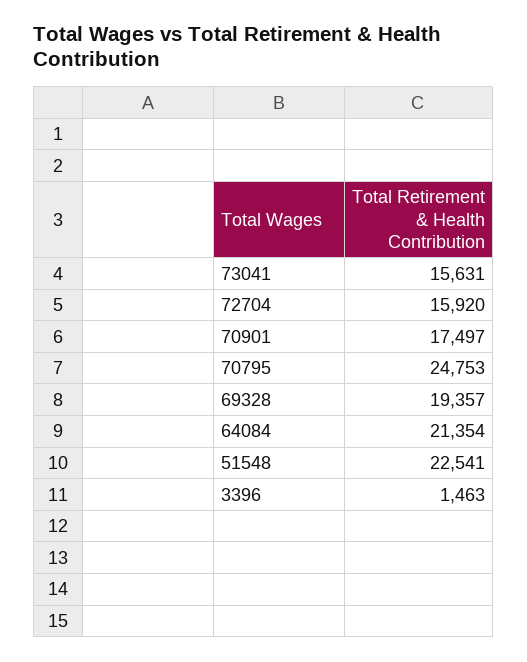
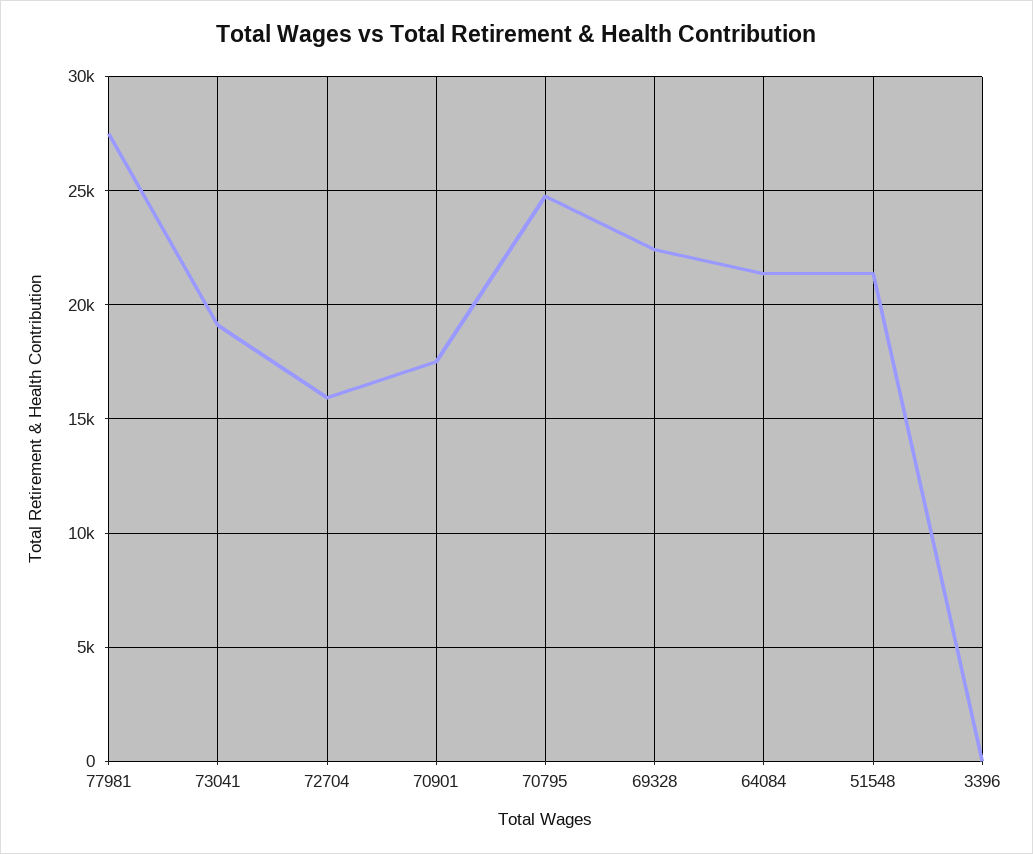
  {
-   "73041": 15631,
+   "73041": 19000,
    "72704": 15920,
    "70901": 17497,
    "70795": 24753,
-   "69328": 19357,
+   "69328": 22500,
    "64084": 21354,
-   "51548": 22541,
+   "51548": 21500,
-   "3396": 1463
+   "3396": 0,
+   "77981": 27500
  }

